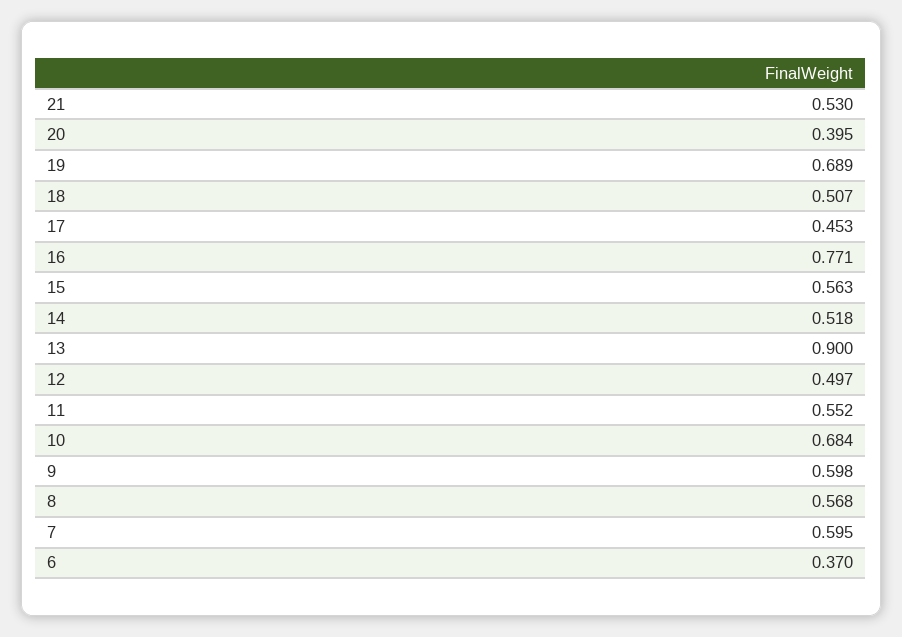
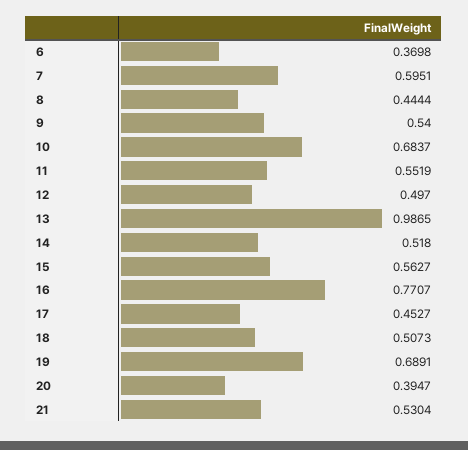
  {
    "21": 0.5304,
    "20": 0.3947,
    "19": 0.6891,
    "18": 0.5073,
    "17": 0.4527,
    "16": 0.7707,
    "15": 0.5627,
    "14": 0.518,
-   "13": 0.9,
+   "13": 0.9865,
    "12": 0.497,
    "11": 0.5519,
    "10": 0.6837,
-   "9": 0.598,
+   "9": 0.54,
-   "8": 0.568,
+   "8": 0.4444,
    "7": 0.5951,
    "6": 0.3698
  }

